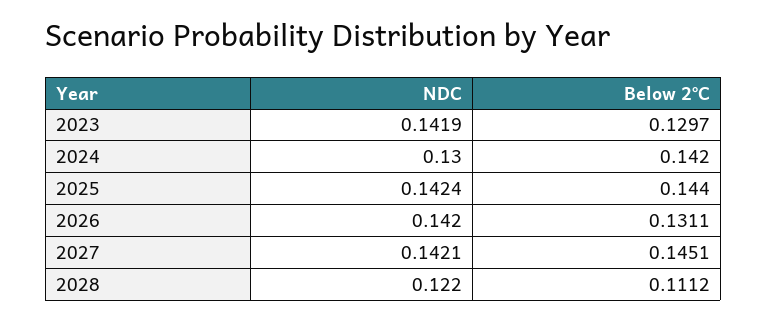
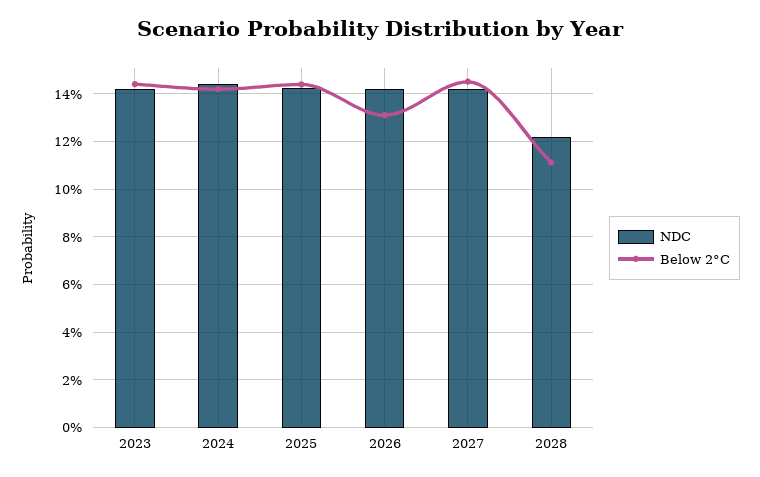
  {
    "NDC": {
      "2023": 0.1419,
-     "2024": 0.13,
+     "2024": 0.145,
      "2025": 0.1424,
      "2026": 0.142,
      "2027": 0.1421,
      "2028": 0.122
    },
    "Below 2°C": {
-     "2023": 0.1297,
+     "2023": 0.145,
      "2024": 0.142,
      "2025": 0.144,
      "2026": 0.1311,
      "2027": 0.1451,
      "2028": 0.1112
    }
  }

